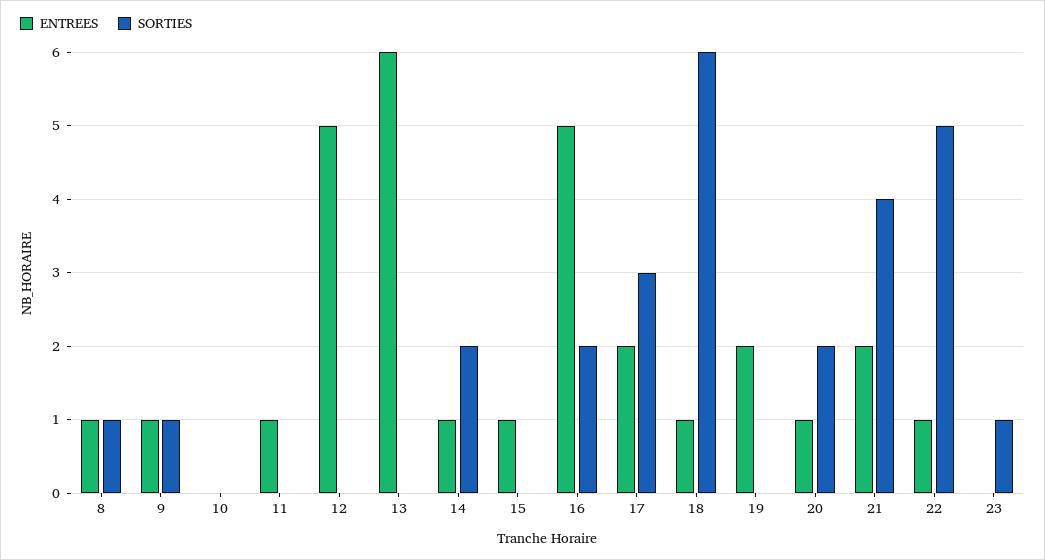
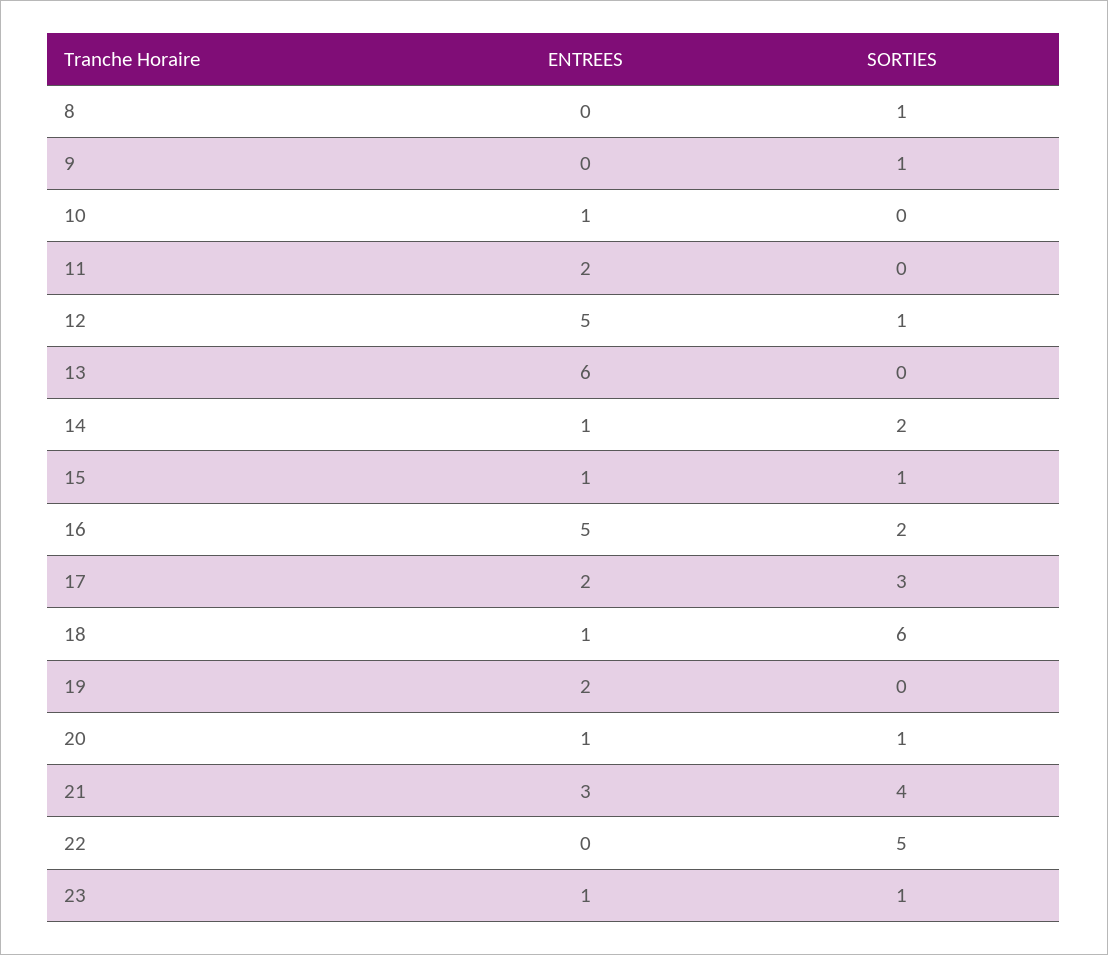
  {
    "ENTREES": {
-     "8": 1,
+     "8": 0,
-     "9": 1,
+     "9": 0,
-     "10": 0,
+     "10": 1,
-     "11": 1,
+     "11": 2,
      "12": 5,
      "13": 6,
      "14": 1,
      "15": 1,
      "16": 5,
      "17": 2,
      "18": 1,
      "19": 2,
      "20": 1,
-     "21": 2,
+     "21": 3,
-     "22": 1,
+     "22": 0,
-     "23": 0
+     "23": 1
    },
    "SORTIES": {
      "8": 1,
      "9": 1,
      "10": 0,
      "11": 0,
-     "12": 0,
+     "12": 1,
      "13": 0,
      "14": 2,
-     "15": 0,
+     "15": 1,
      "16": 2,
      "17": 3,
      "18": 6,
      "19": 0,
-     "20": 2,
+     "20": 1,
      "21": 4,
      "22": 5,
      "23": 1
    }
  }

